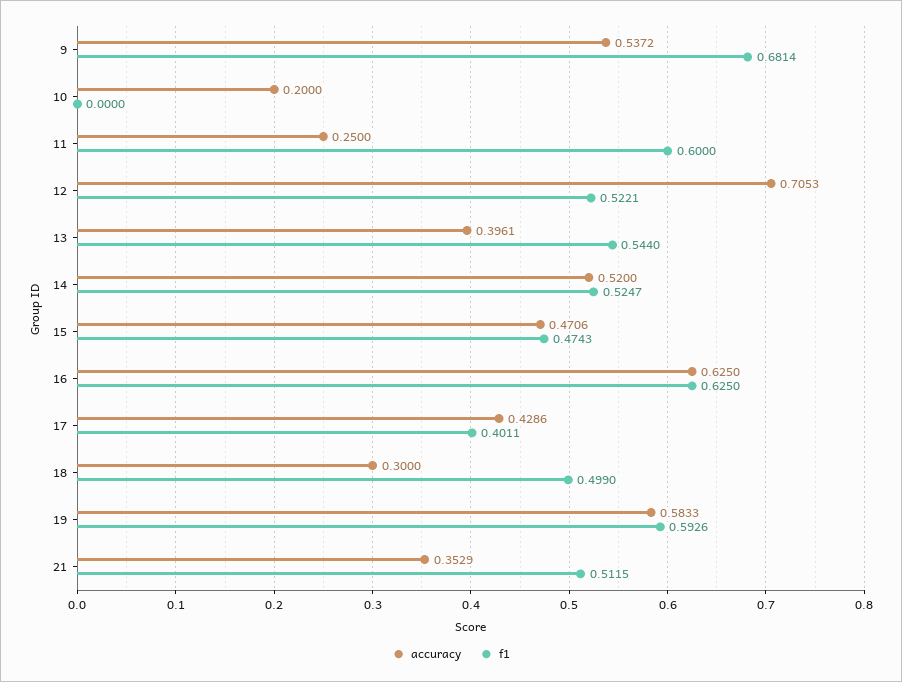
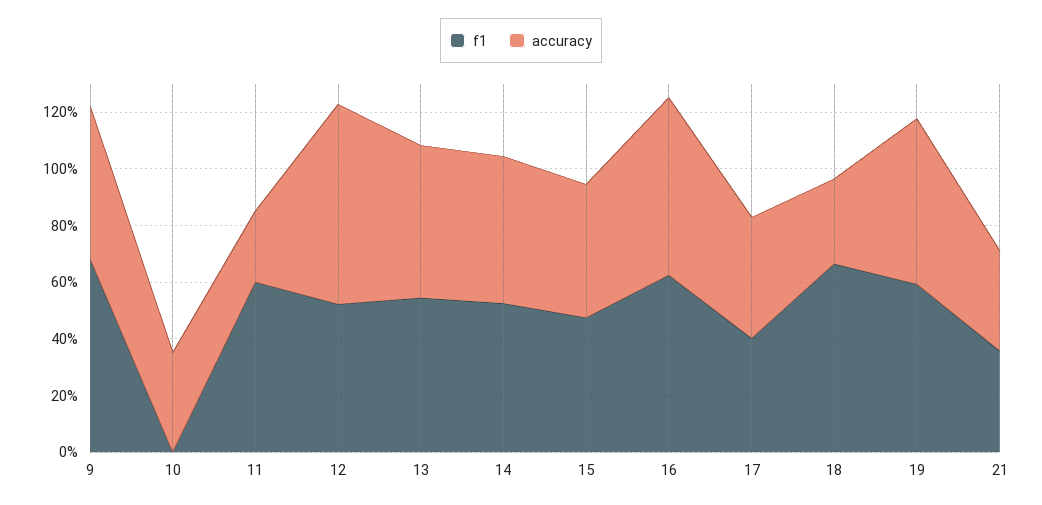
  {
    "accuracy": {
      "9": 0.5372,
-     "10": 0.2,
+     "10": 0.35,
      "11": 0.25,
      "12": 0.7053,
-     "13": 0.3961,
+     "13": 0.55,
      "14": 0.52,
      "15": 0.4706,
      "16": 0.625,
      "17": 0.4286,
      "18": 0.3,
      "19": 0.5833,
      "21": 0.3529
    },
    "f1": {
      "9": 0.6814,
      "10": 0,
      "11": 0.6,
      "12": 0.5221,
      "13": 0.544,
      "14": 0.5247,
      "15": 0.4743,
      "16": 0.625,
      "17": 0.4011,
-     "18": 0.499,
+     "18": 0.65,
      "19": 0.5926,
-     "21": 0.5115
+     "21": 0.35
    }
  }

